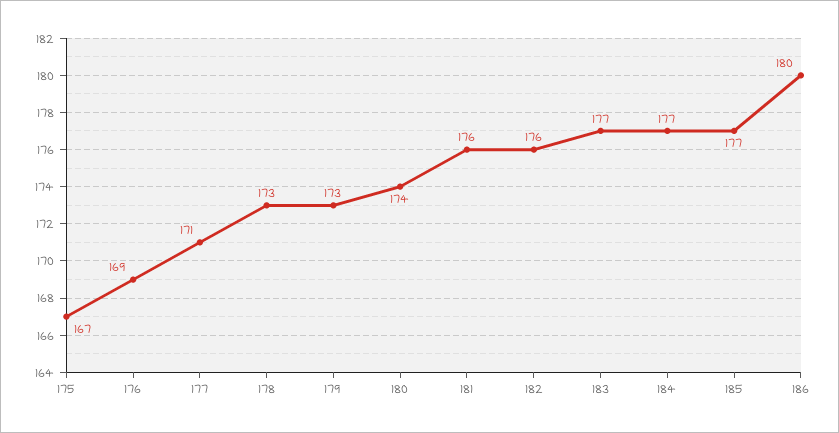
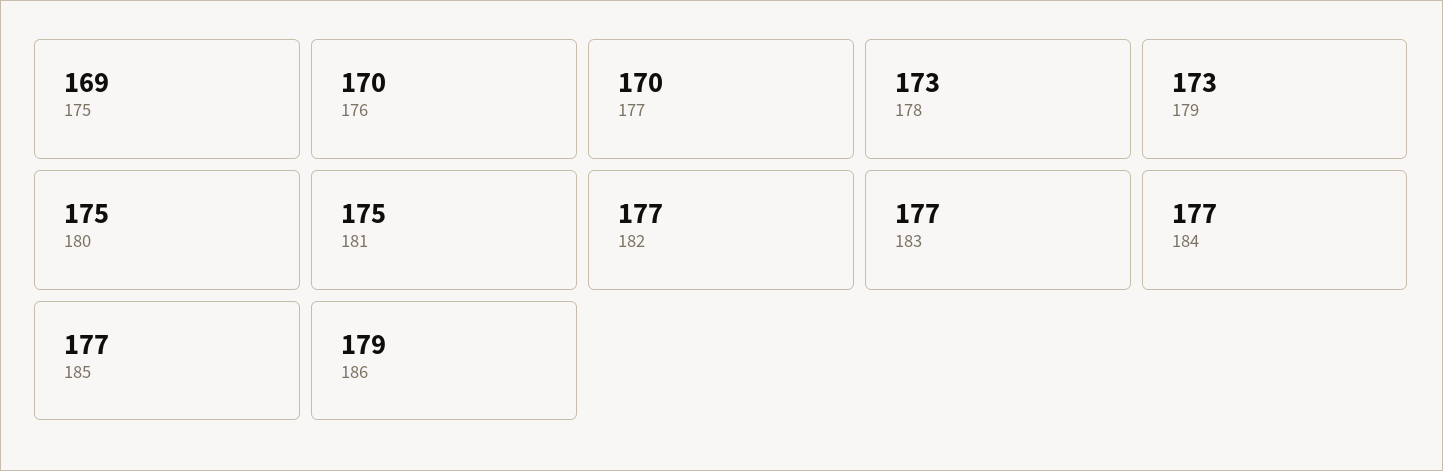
  {
-   "175": 167,
+   "175": 169,
-   "176": 169,
+   "176": 170,
-   "177": 171,
+   "177": 170,
    "178": 173,
    "179": 173,
-   "180": 174,
+   "180": 175,
-   "181": 176,
+   "181": 175,
-   "182": 176,
+   "182": 177,
    "183": 177,
    "184": 177,
    "185": 177,
-   "186": 180
+   "186": 179
  }

